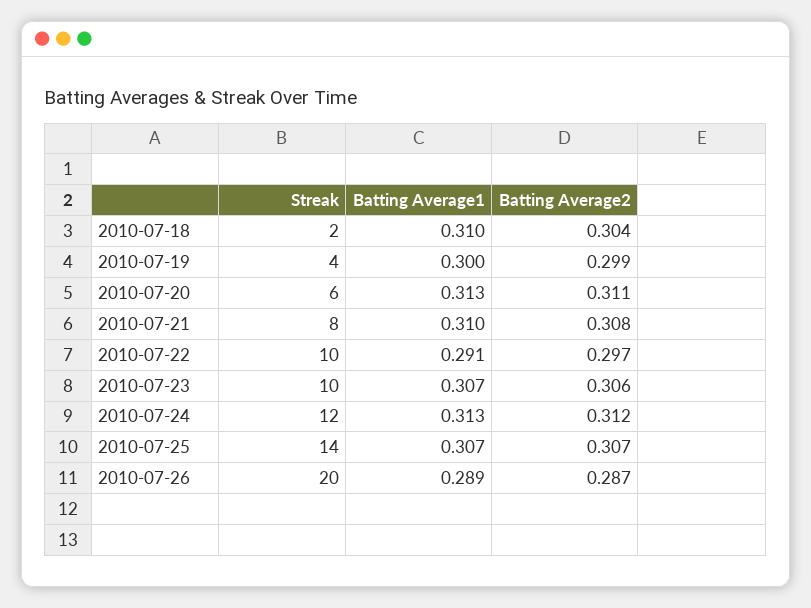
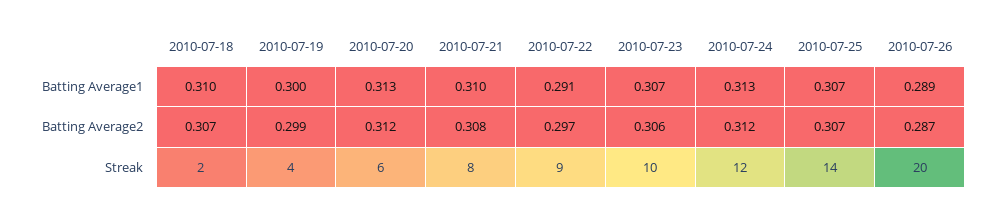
  {
    "Streak": {
      "2010-07-18": 2,
      "2010-07-19": 4,
      "2010-07-20": 6,
      "2010-07-21": 8,
-     "2010-07-22": 10,
+     "2010-07-22": 9,
      "2010-07-23": 10,
      "2010-07-24": 12,
      "2010-07-25": 14,
      "2010-07-26": 20
    },
    "Batting Average1": {
      "2010-07-18": 0.31,
      "2010-07-19": 0.3,
      "2010-07-20": 0.313,
      "2010-07-21": 0.31,
      "2010-07-22": 0.291,
      "2010-07-23": 0.307,
      "2010-07-24": 0.313,
      "2010-07-25": 0.307,
      "2010-07-26": 0.289
    },
    "Batting Average2": {
-     "2010-07-18": 0.304,
+     "2010-07-18": 0.307,
      "2010-07-19": 0.299,
-     "2010-07-20": 0.311,
+     "2010-07-20": 0.312,
      "2010-07-21": 0.308,
      "2010-07-22": 0.297,
      "2010-07-23": 0.306,
      "2010-07-24": 0.312,
      "2010-07-25": 0.307,
      "2010-07-26": 0.287
    }
  }

